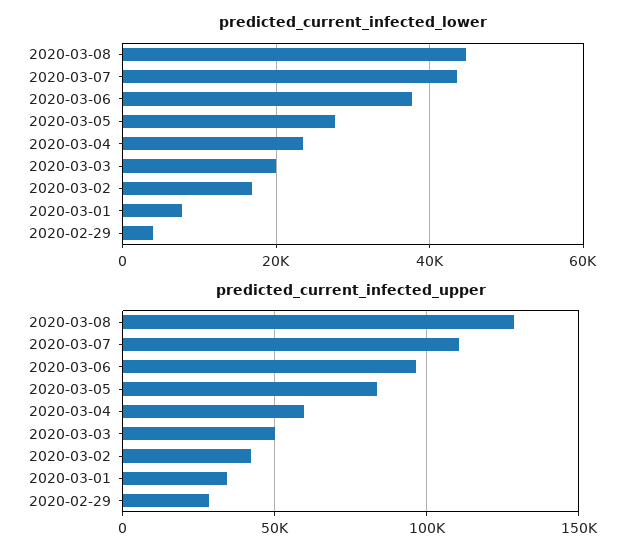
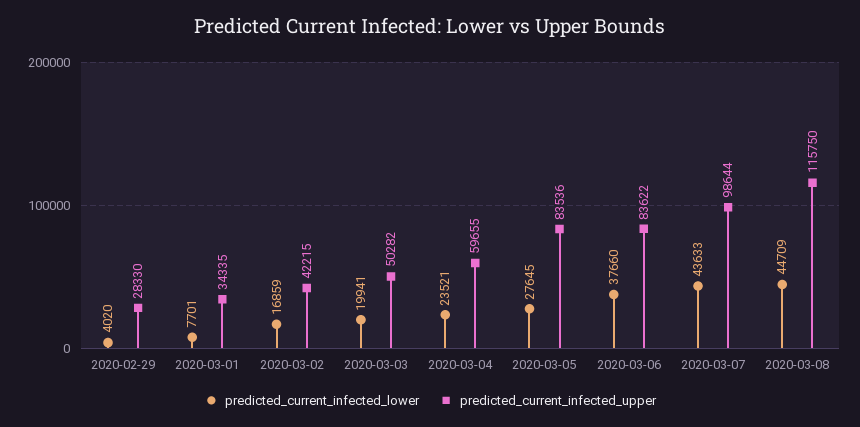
  {
    "predicted_current_infected_lower": {
      "2020-03-08": 44709,
      "2020-03-07": 43633,
      "2020-03-06": 37660,
      "2020-03-05": 27645,
      "2020-03-04": 23521,
      "2020-03-03": 19941,
      "2020-03-02": 16859,
      "2020-03-01": 7701,
      "2020-02-29": 4020
    },
    "predicted_current_infected_upper": {
-     "2020-03-08": 130000,
+     "2020-03-08": 115750,
-     "2020-03-07": 110000,
+     "2020-03-07": 98644,
-     "2020-03-06": 95000,
+     "2020-03-06": 83622,
      "2020-03-05": 83536,
      "2020-03-04": 59655,
      "2020-03-03": 50282,
      "2020-03-02": 42215,
      "2020-03-01": 34335,
      "2020-02-29": 28330
    }
  }

